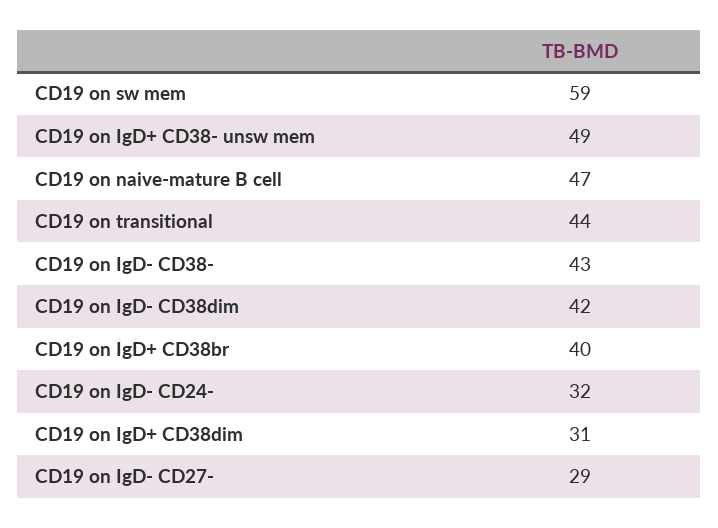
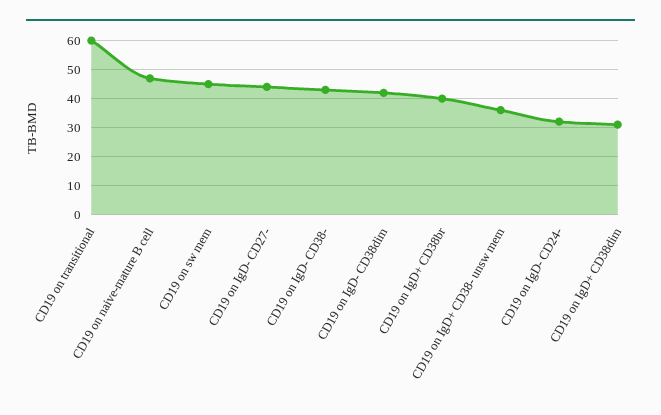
  {
-   "CD19 on sw mem": 59,
+   "CD19 on sw mem": 45,
-   "CD19 on IgD+ CD38- unsw mem": 49,
+   "CD19 on IgD+ CD38- unsw mem": 35,
    "CD19 on naive-mature B cell": 47,
-   "CD19 on transitional": 44,
+   "CD19 on transitional": 60,
    "CD19 on IgD- CD38-": 43,
    "CD19 on IgD- CD38dim": 42,
    "CD19 on IgD+ CD38br": 40,
    "CD19 on IgD- CD24-": 32,
    "CD19 on IgD+ CD38dim": 31,
-   "CD19 on IgD- CD27-": 29
+   "CD19 on IgD- CD27-": 45
  }

